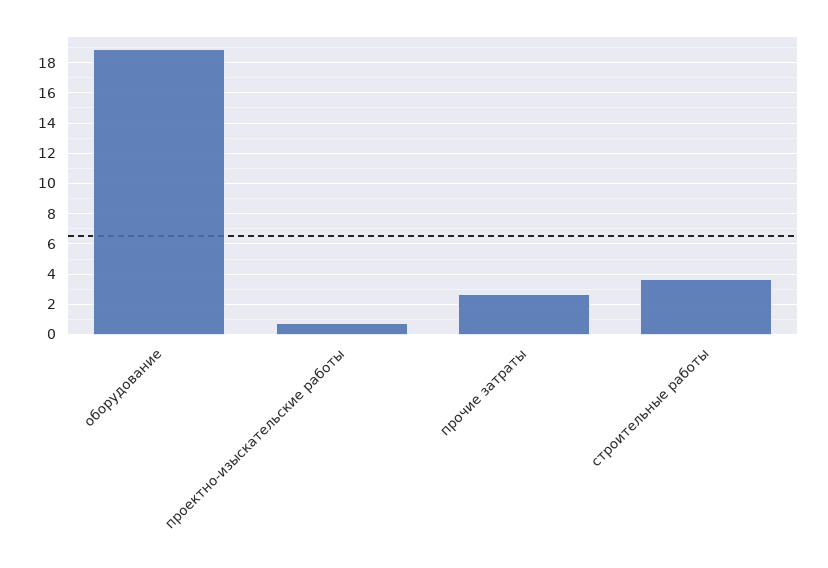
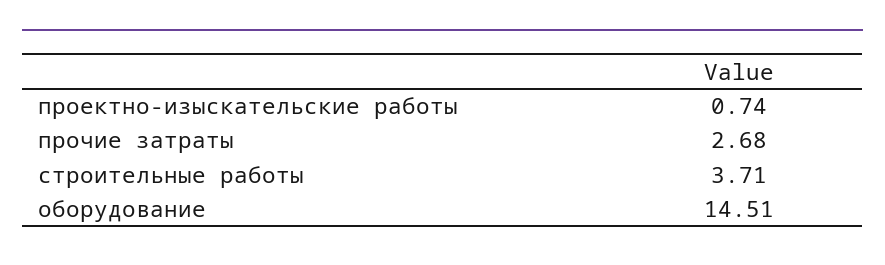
  {
-   "оборудование": 19,
+   "оборудование": 14.51,
    "проектно-изыскательские работы": 0.74,
    "прочие затраты": 2.68,
    "строительные работы": 3.71
  }

